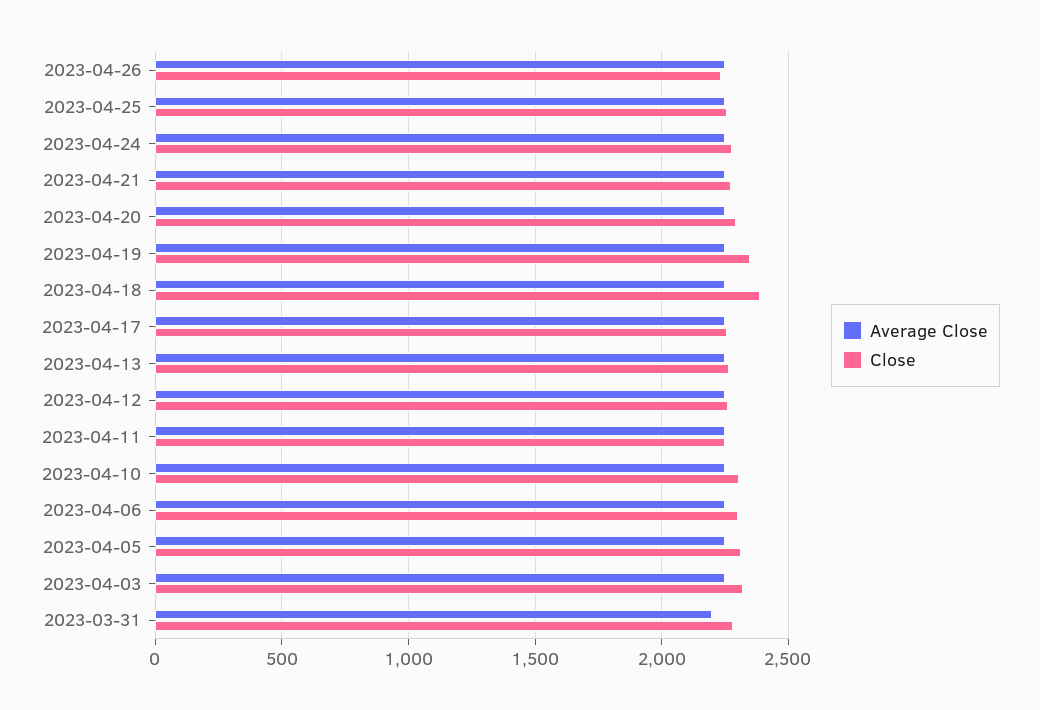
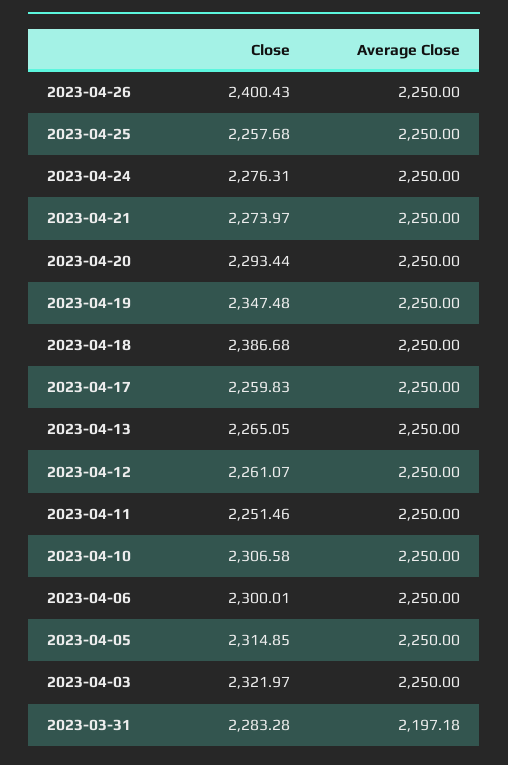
  {
    "Average Close": {
      "2023-04-26": 2250,
      "2023-04-25": 2250,
      "2023-04-24": 2250,
      "2023-04-21": 2250,
      "2023-04-20": 2250,
      "2023-04-19": 2250,
      "2023-04-18": 2250,
      "2023-04-17": 2250,
      "2023-04-13": 2250,
      "2023-04-12": 2250,
      "2023-04-11": 2250,
      "2023-04-10": 2250,
      "2023-04-06": 2250,
      "2023-04-05": 2250,
      "2023-04-03": 2250,
      "2023-03-31": 2197.18
    },
    "Close": {
-     "2023-04-26": 2250,
+     "2023-04-26": 2400.43,
      "2023-04-25": 2257.68,
      "2023-04-24": 2276.31,
      "2023-04-21": 2273.97,
      "2023-04-20": 2293.44,
      "2023-04-19": 2347.48,
      "2023-04-18": 2386.68,
      "2023-04-17": 2259.83,
      "2023-04-13": 2265.05,
      "2023-04-12": 2261.07,
      "2023-04-11": 2251.46,
      "2023-04-10": 2306.58,
      "2023-04-06": 2300.01,
      "2023-04-05": 2314.85,
      "2023-04-03": 2321.97,
      "2023-03-31": 2283.28
    }
  }

